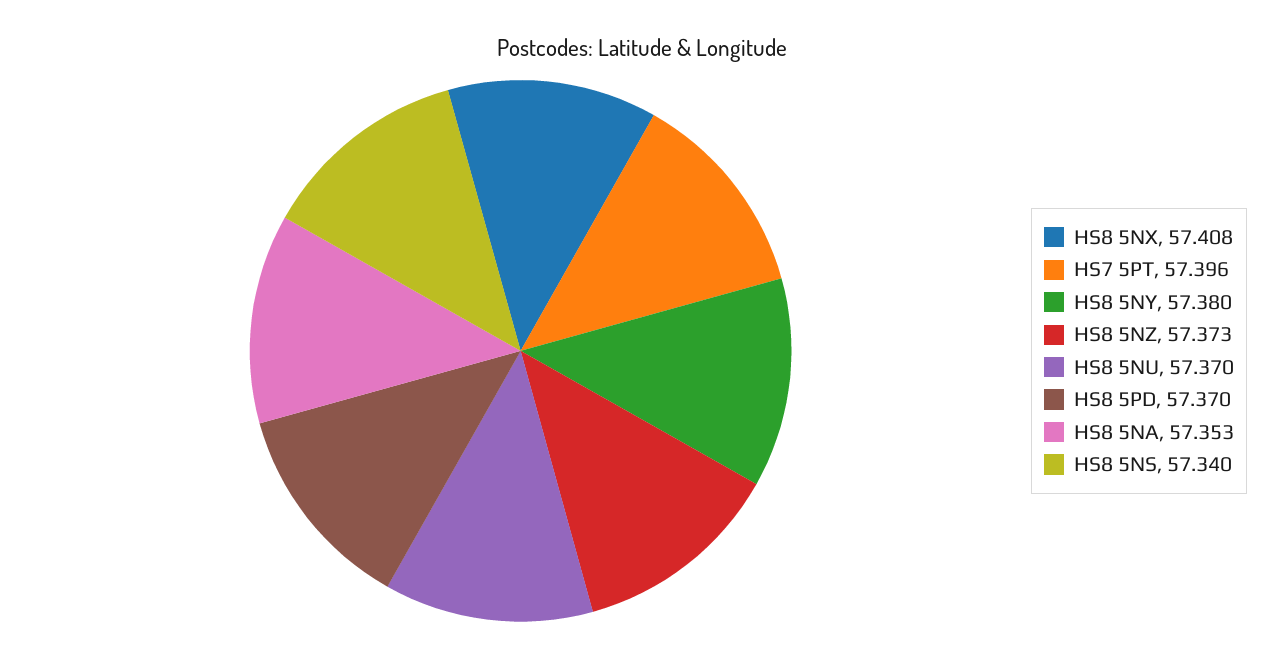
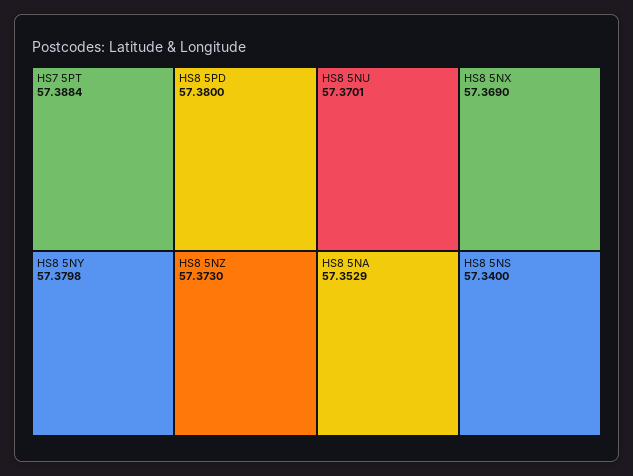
  {
-   "HS8 5NX": 57.408,
+   "HS8 5NX": 57.369,
-   "HS7 5PT": 57.396,
+   "HS7 5PT": 57.3884,
    "HS8 5NY": 57.3798,
    "HS8 5NZ": 57.373,
    "HS8 5NU": 57.3701,
-   "HS8 5PD": 57.37,
+   "HS8 5PD": 57.38,
    "HS8 5NA": 57.3529,
    "HS8 5NS": 57.34
  }

